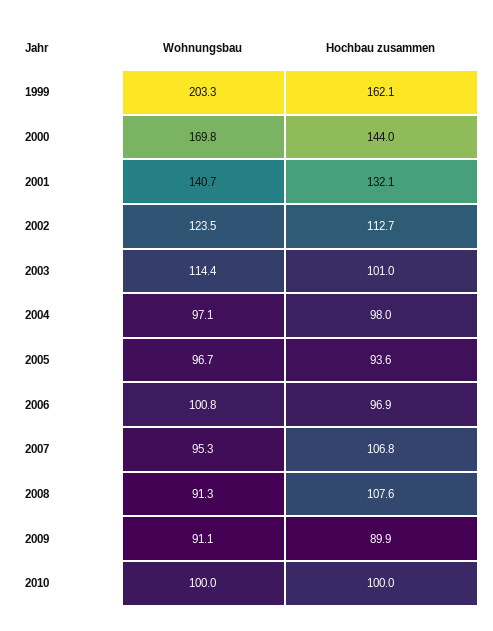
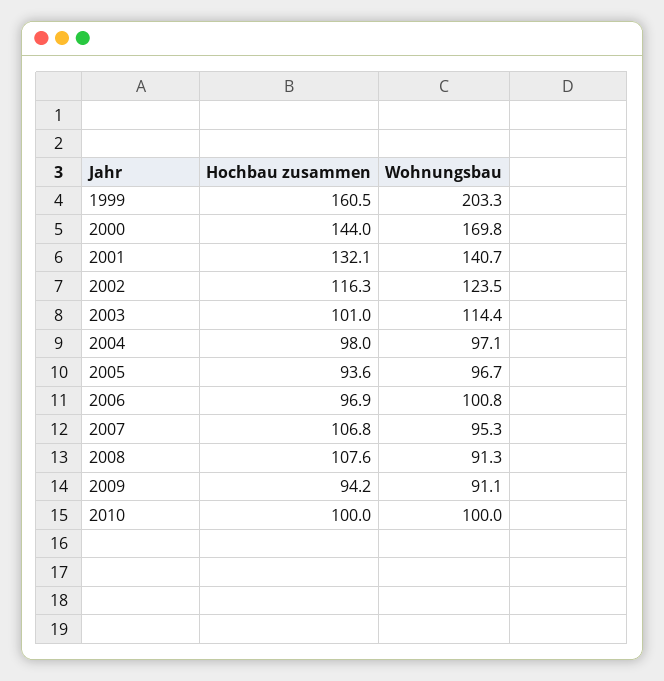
  {
    "Wohnungsbau": {
      "1999": 203.3,
      "2000": 169.8,
      "2001": 140.7,
      "2002": 123.5,
      "2003": 114.4,
      "2004": 97.1,
      "2005": 96.7,
      "2006": 100.8,
      "2007": 95.3,
      "2008": 91.3,
      "2009": 91.1,
      "2010": 100
    },
    "Hochbau zusammen": {
-     "1999": 162.1,
+     "1999": 160.5,
      "2000": 144,
      "2001": 132.1,
-     "2002": 112.7,
+     "2002": 116.3,
      "2003": 101,
      "2004": 98,
      "2005": 93.6,
      "2006": 96.9,
      "2007": 106.8,
      "2008": 107.6,
-     "2009": 89.9,
+     "2009": 94.2,
      "2010": 100
    }
  }

